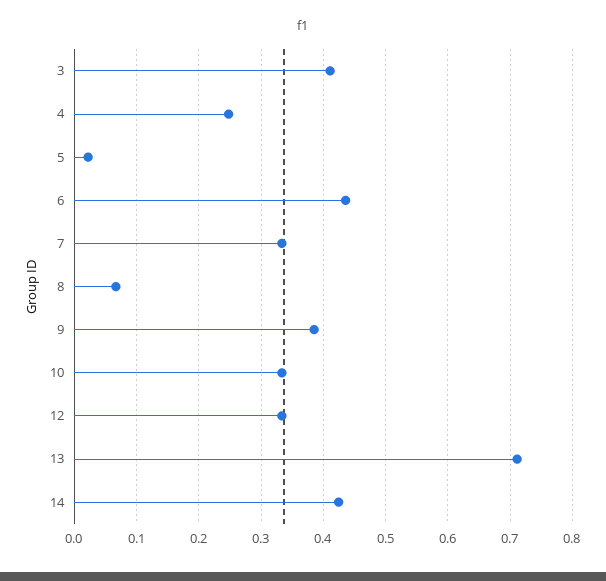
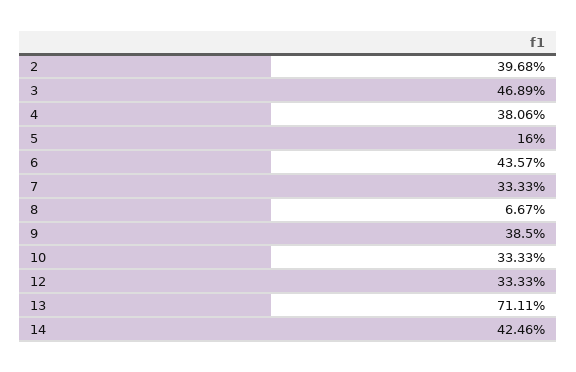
  {
-   "3": 0.41,
+   "3": 0.4689,
-   "4": 0.25,
+   "4": 0.3806,
-   "5": 0.02,
+   "5": 0.16,
    "6": 0.4357,
    "7": 0.3333,
    "8": 0.0667,
    "9": 0.385,
    "10": 0.3333,
    "12": 0.3333,
    "13": 0.7111,
-   "14": 0.4246
+   "14": 0.4246,
+   "2": 0.3968
  }

